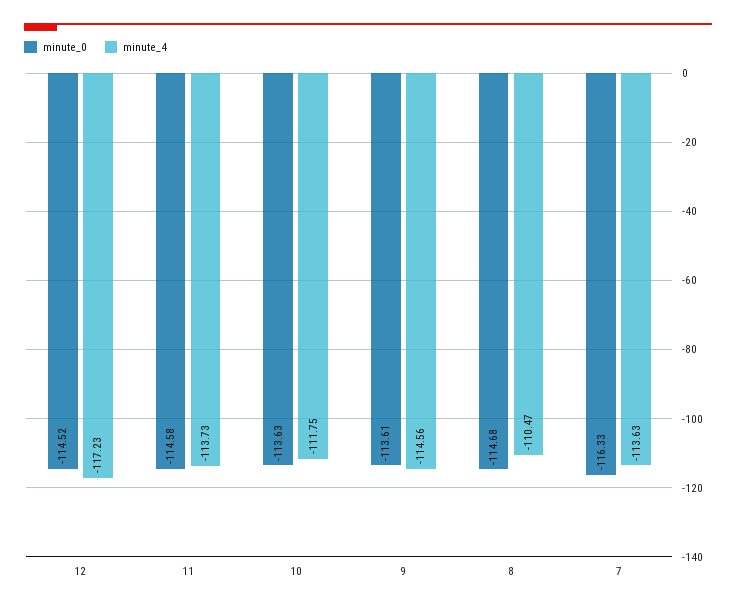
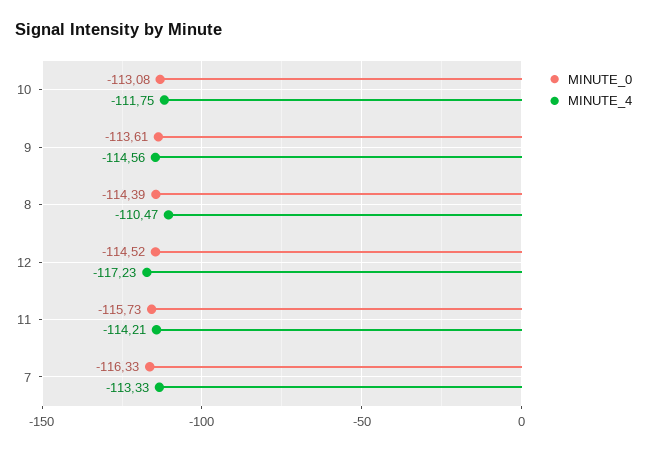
  {
    "minute_0": {
      "12": -114.52,
-     "11": -114.58,
+     "11": -115.73,
-     "10": -113.63,
+     "10": -113.08,
      "9": -113.61,
-     "8": -114.68,
+     "8": -114.39,
      "7": -116.33
    },
    "minute_4": {
      "12": -117.23,
-     "11": -113.73,
+     "11": -114.21,
      "10": -111.75,
      "9": -114.56,
      "8": -110.47,
-     "7": -113.63
+     "7": -113.33
    }
  }

